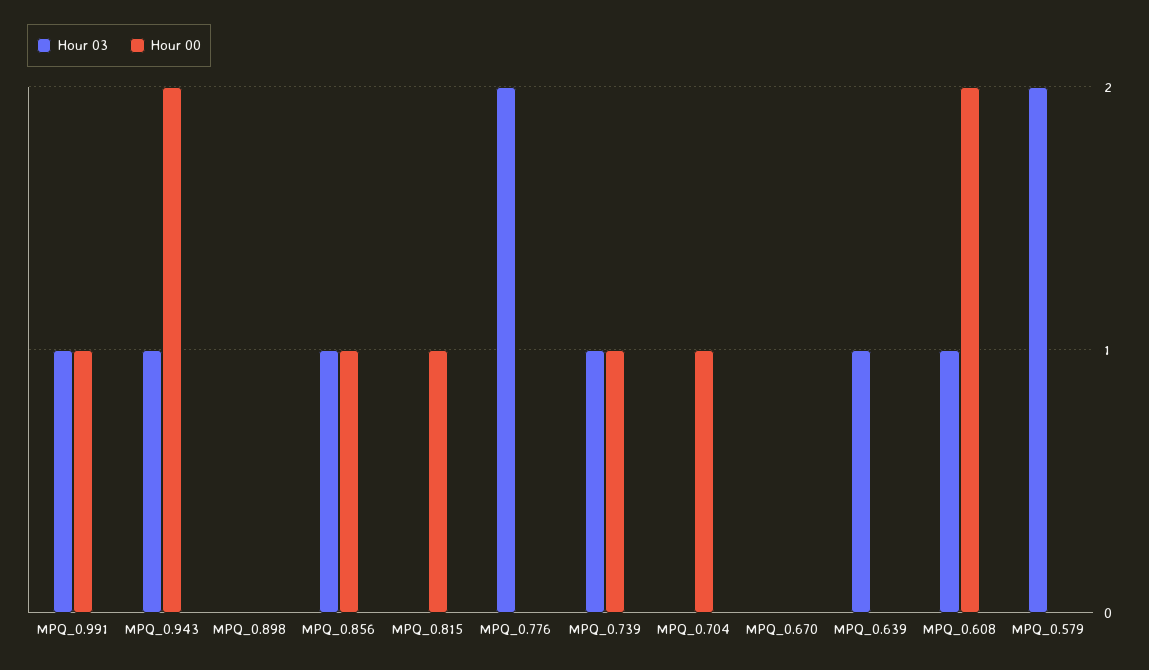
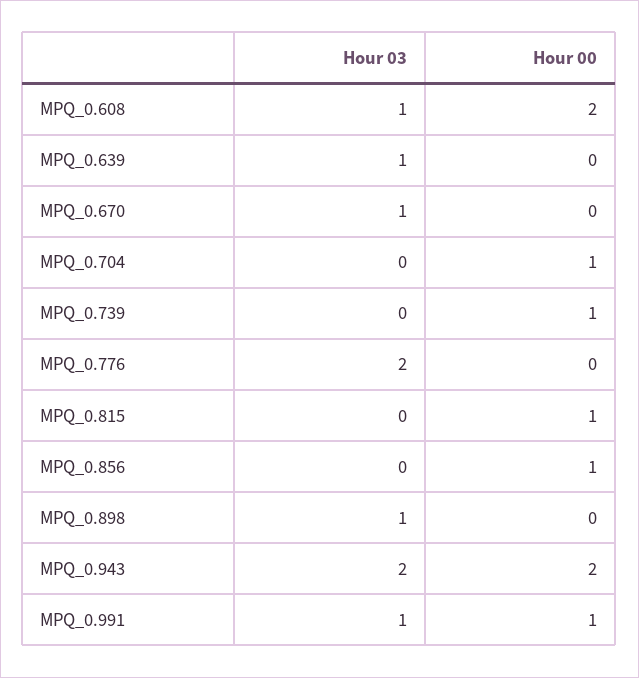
  {
    "Hour 03": {
      "MPQ_0.991": 1,
-     "MPQ_0.943": 1,
+     "MPQ_0.943": 2,
-     "MPQ_0.898": 0,
+     "MPQ_0.898": 1,
-     "MPQ_0.856": 1,
+     "MPQ_0.856": 0,
      "MPQ_0.815": 0,
      "MPQ_0.776": 2,
-     "MPQ_0.739": 1,
+     "MPQ_0.739": 0,
      "MPQ_0.704": 0,
-     "MPQ_0.670": 0,
+     "MPQ_0.670": 1,
      "MPQ_0.639": 1,
-     "MPQ_0.608": 1,
+     "MPQ_0.608": 1
-     "MPQ_0.579": 2
    },
    "Hour 00": {
      "MPQ_0.991": 1,
      "MPQ_0.943": 2,
      "MPQ_0.898": 0,
      "MPQ_0.856": 1,
      "MPQ_0.815": 1,
      "MPQ_0.776": 0,
      "MPQ_0.739": 1,
      "MPQ_0.704": 1,
      "MPQ_0.670": 0,
      "MPQ_0.639": 0,
-     "MPQ_0.608": 2,
+     "MPQ_0.608": 2
-     "MPQ_0.579": 0
    }
  }

